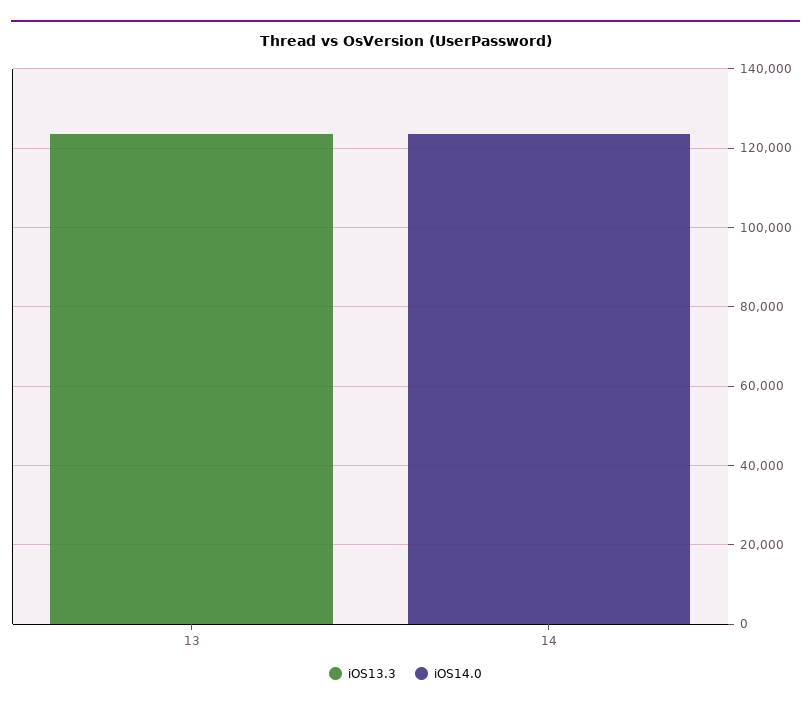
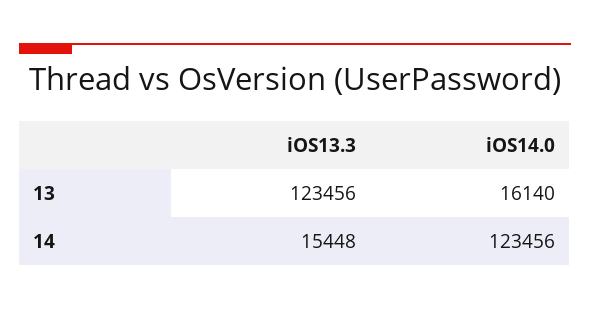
  {
    "iOS13.3": {
      "13": 123456,
-     "14": 0
+     "14": 15448
    },
    "iOS14.0": {
-     "13": 0,
+     "13": 16140,
      "14": 123456
    }
  }

